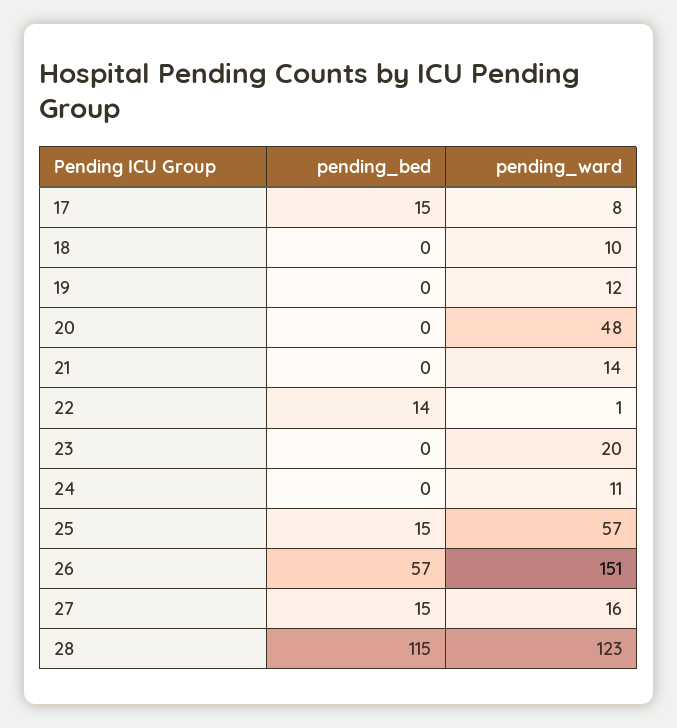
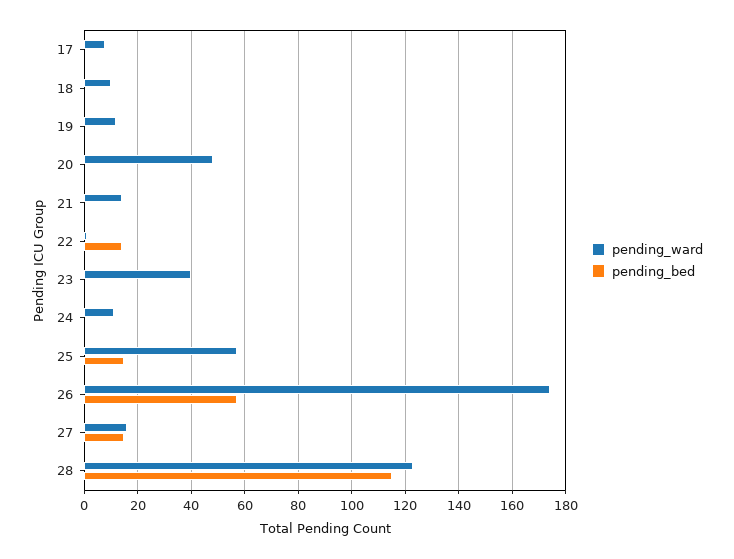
  {
    "pending_bed": {
-     "17": 15,
+     "17": 0,
      "18": 0,
      "19": 0,
      "20": 0,
      "21": 0,
      "22": 14,
      "23": 0,
      "24": 0,
      "25": 15,
      "26": 57,
      "27": 15,
      "28": 115
    },
    "pending_ward": {
      "17": 8,
      "18": 10,
      "19": 12,
      "20": 48,
      "21": 14,
      "22": 1,
-     "23": 20,
+     "23": 40,
      "24": 11,
      "25": 57,
-     "26": 151,
+     "26": 175,
      "27": 16,
      "28": 123
    }
  }

